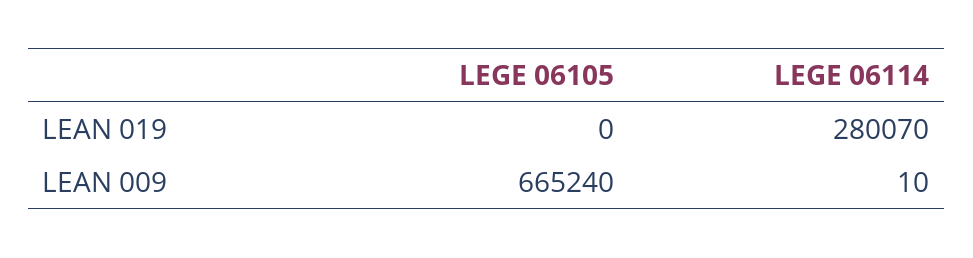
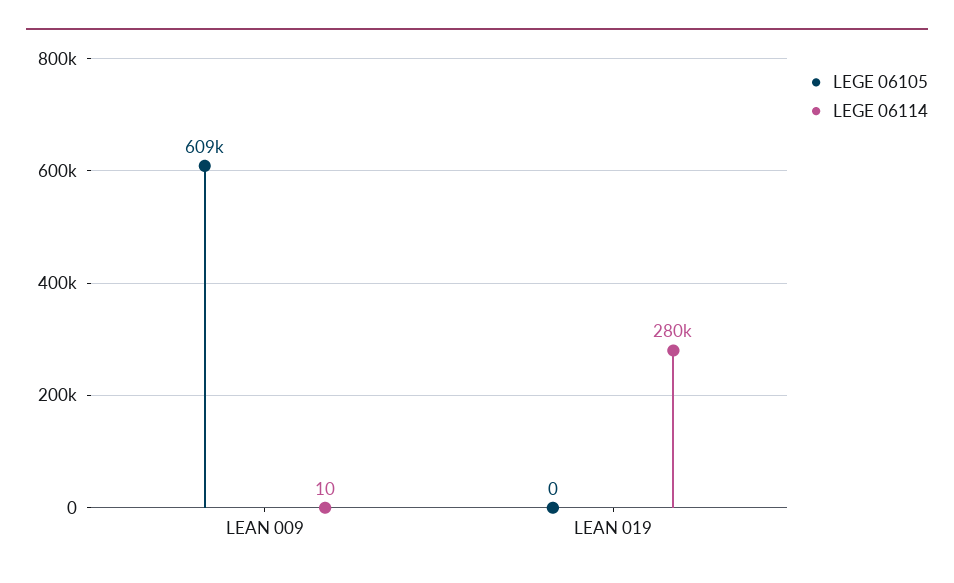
  {
    "LEGE 06105": {
      "LEAN 019": 0,
-     "LEAN 009": 665240
+     "LEAN 009": 609000
    },
    "LEGE 06114": {
      "LEAN 019": 280070,
      "LEAN 009": 10
    }
  }

